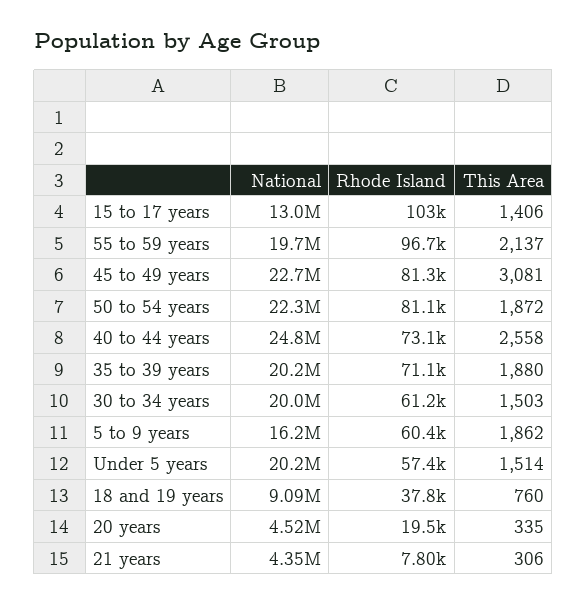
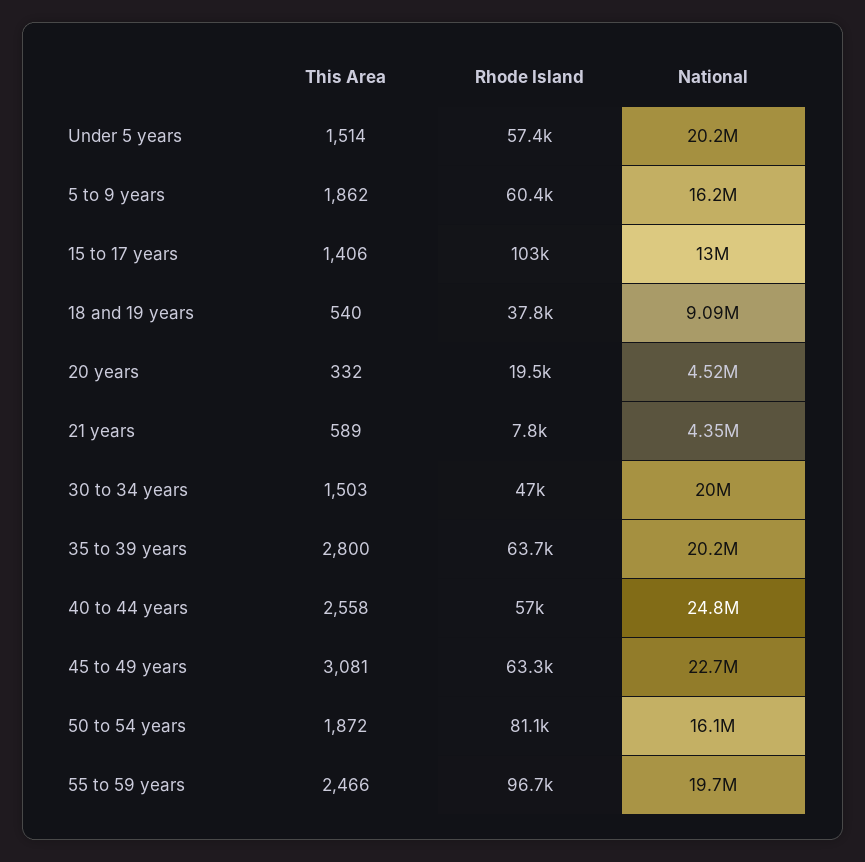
  {
    "National": {
      "15 to 17 years": 13000000,
      "55 to 59 years": 19700000,
      "45 to 49 years": 22700000,
-     "50 to 54 years": 22300000,
+     "50 to 54 years": 16100000,
      "40 to 44 years": 24800000,
      "35 to 39 years": 20200000,
      "30 to 34 years": 20000000,
      "5 to 9 years": 16200000,
      "Under 5 years": 20200000,
      "18 and 19 years": 9090000,
      "20 years": 4520000,
      "21 years": 4350000
    },
    "Rhode Island": {
      "15 to 17 years": 103000,
      "55 to 59 years": 96700,
-     "45 to 49 years": 81300,
+     "45 to 49 years": 63300,
      "50 to 54 years": 81100,
-     "40 to 44 years": 73100,
+     "40 to 44 years": 57000,
-     "35 to 39 years": 71100,
+     "35 to 39 years": 63700,
-     "30 to 34 years": 61200,
+     "30 to 34 years": 47000,
      "5 to 9 years": 60400,
      "Under 5 years": 57400,
      "18 and 19 years": 37800,
      "20 years": 19500,
      "21 years": 7800
    },
    "This Area": {
      "15 to 17 years": 1406,
-     "55 to 59 years": 2137,
+     "55 to 59 years": 2466,
      "45 to 49 years": 3081,
      "50 to 54 years": 1872,
      "40 to 44 years": 2558,
-     "35 to 39 years": 1880,
+     "35 to 39 years": 2800,
      "30 to 34 years": 1503,
      "5 to 9 years": 1862,
      "Under 5 years": 1514,
-     "18 and 19 years": 760,
+     "18 and 19 years": 540,
-     "20 years": 335,
+     "20 years": 332,
-     "21 years": 306
+     "21 years": 589
    }
  }

